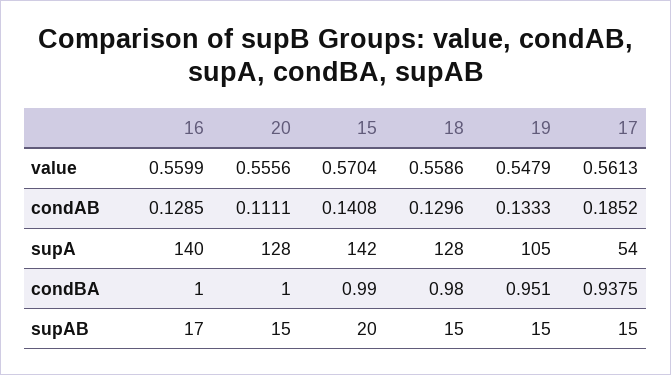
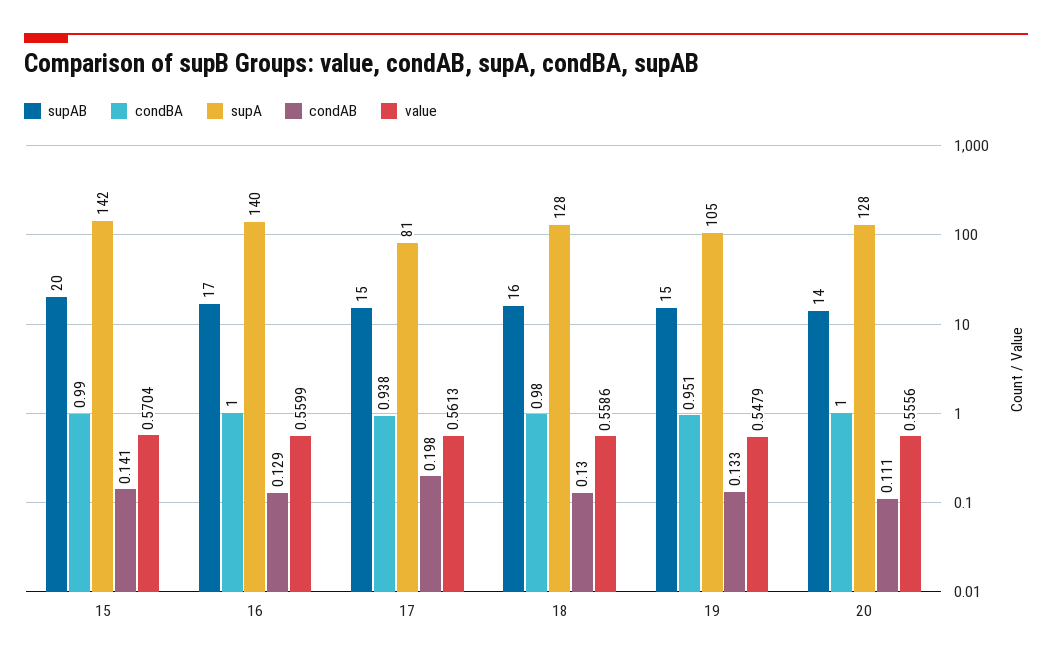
  {
    "value": {
      "16": 0.5599,
      "20": 0.5556,
      "15": 0.5704,
      "18": 0.5586,
      "19": 0.5479,
      "17": 0.5613
    },
    "condAB": {
      "16": 0.1285,
      "20": 0.1111,
      "15": 0.1408,
      "18": 0.1296,
      "19": 0.1333,
-     "17": 0.1852
+     "17": 0.198
    },
    "supA": {
      "16": 140,
      "20": 128,
      "15": 142,
      "18": 128,
      "19": 105,
-     "17": 54
+     "17": 81
    },
    "condBA": {
      "16": 1,
      "20": 1,
      "15": 0.99,
      "18": 0.98,
      "19": 0.951,
      "17": 0.9375
    },
    "supAB": {
      "16": 17,
-     "20": 15,
+     "20": 14,
      "15": 20,
-     "18": 15,
+     "18": 16,
      "19": 15,
      "17": 15
    }
  }

